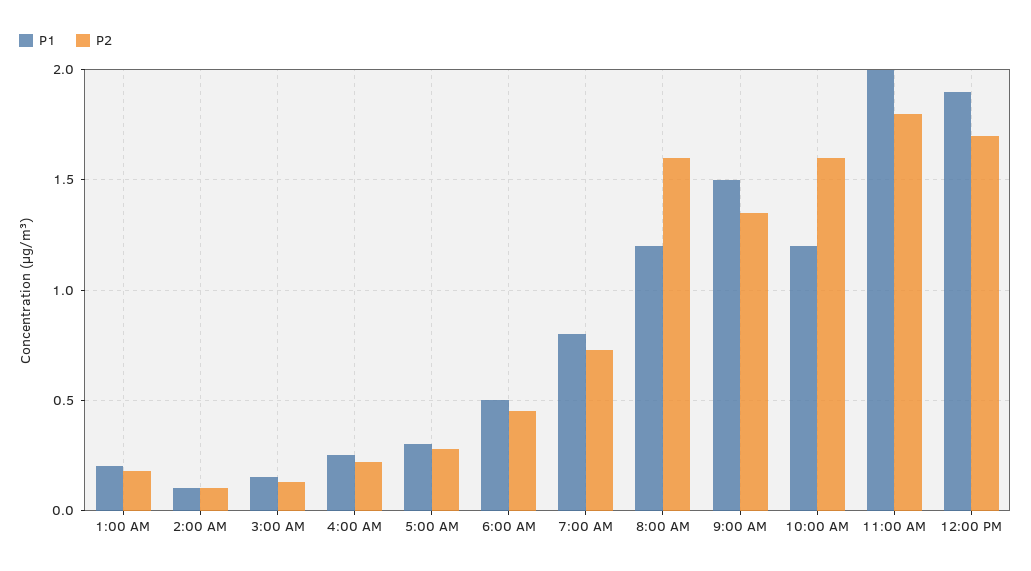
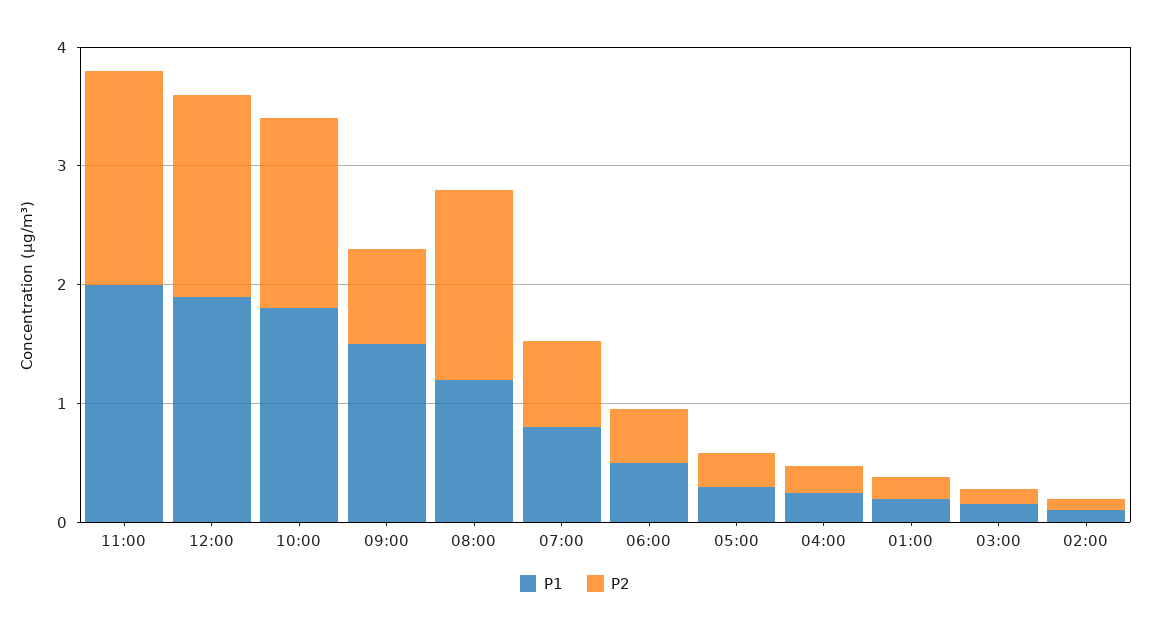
  {
    "P1": {
      "1:00 AM": 0.2,
      "2:00 AM": 0.1,
      "3:00 AM": 0.15,
      "4:00 AM": 0.25,
      "5:00 AM": 0.3,
      "6:00 AM": 0.5,
      "7:00 AM": 0.8,
      "8:00 AM": 1.2,
      "9:00 AM": 1.5,
-     "10:00 AM": 1.2,
+     "10:00 AM": 1.8,
      "11:00 AM": 2,
      "12:00 PM": 1.9
    },
    "P2": {
      "1:00 AM": 0.2,
      "2:00 AM": 0.1,
      "3:00 AM": 0.15,
      "4:00 AM": 0.2,
      "5:00 AM": 0.3,
      "6:00 AM": 0.45,
      "7:00 AM": 0.75,
      "8:00 AM": 1.6,
-     "9:00 AM": 1.35,
+     "9:00 AM": 0.8,
      "10:00 AM": 1.6,
      "11:00 AM": 1.8,
      "12:00 PM": 1.7
    }
  }

